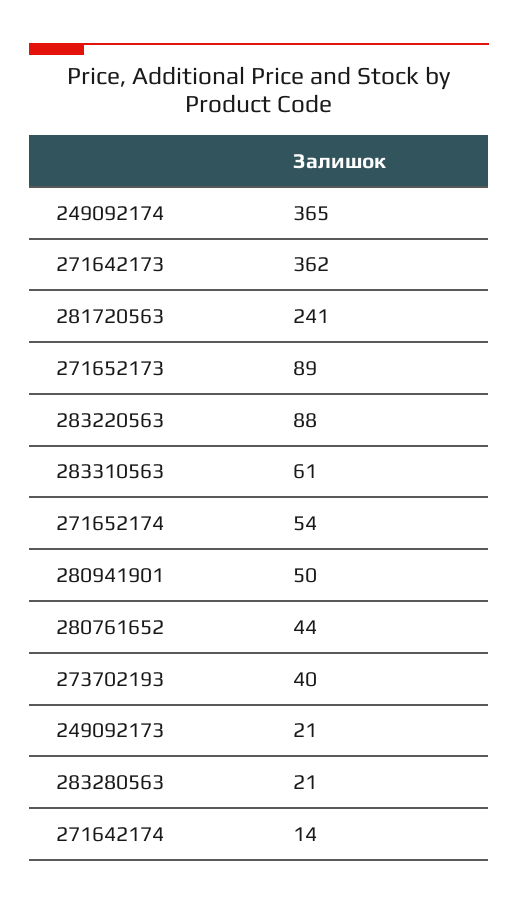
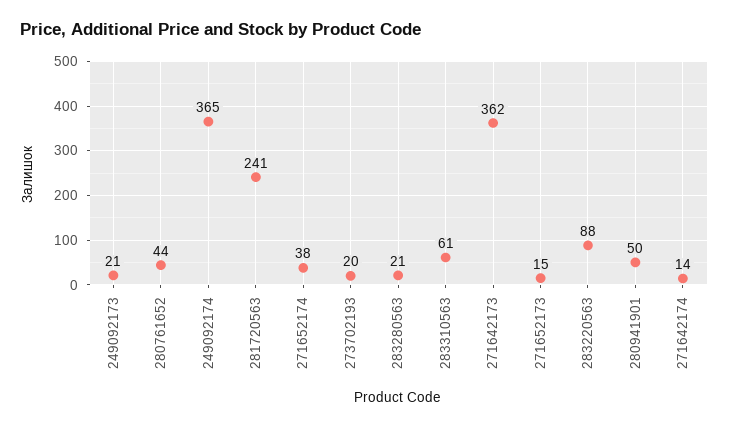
  {
    "249092174": 365,
    "271642173": 362,
    "281720563": 241,
-   "271652173": 89,
+   "271652173": 15,
    "283220563": 88,
    "283310563": 61,
-   "271652174": 54,
+   "271652174": 38,
    "280941901": 50,
    "280761652": 44,
-   "273702193": 40,
+   "273702193": 20,
    "249092173": 21,
    "283280563": 21,
    "271642174": 14
  }

